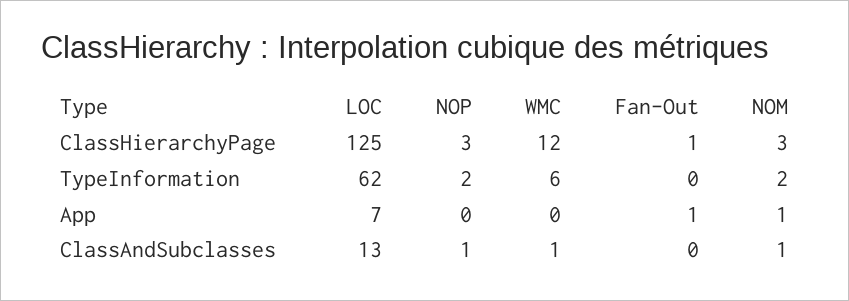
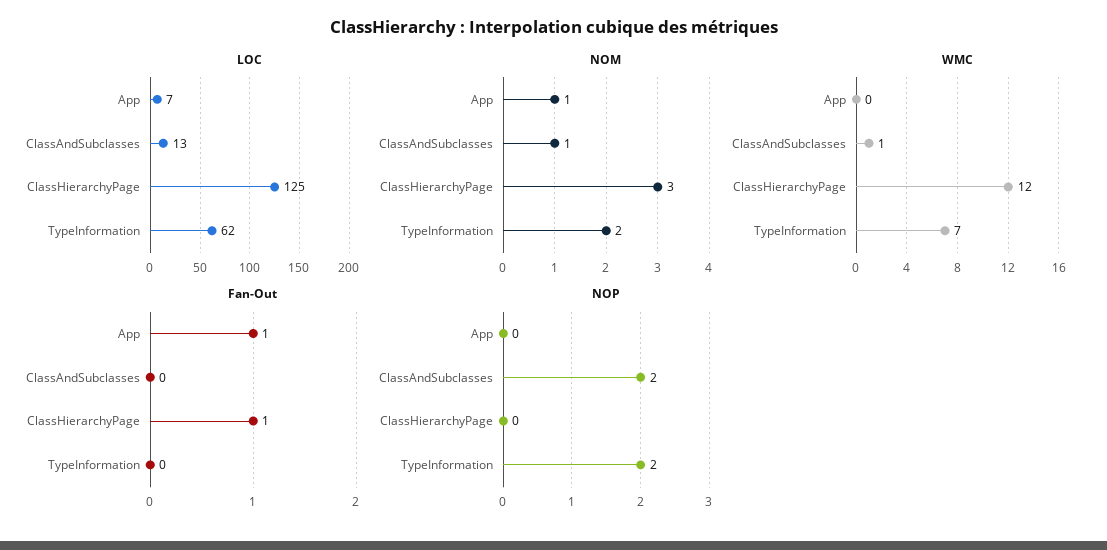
  {
    "LOC": {
      "ClassHierarchyPage": 125,
      "TypeInformation": 62,
      "App": 7,
      "ClassAndSubclasses": 13
    },
    "NOP": {
-     "ClassHierarchyPage": 3,
+     "ClassHierarchyPage": 0,
      "TypeInformation": 2,
      "App": 0,
-     "ClassAndSubclasses": 1
+     "ClassAndSubclasses": 2
    },
    "WMC": {
      "ClassHierarchyPage": 12,
-     "TypeInformation": 6,
+     "TypeInformation": 7,
      "App": 0,
      "ClassAndSubclasses": 1
    },
    "Fan-Out": {
      "ClassHierarchyPage": 1,
      "TypeInformation": 0,
      "App": 1,
      "ClassAndSubclasses": 0
    },
    "NOM": {
      "ClassHierarchyPage": 3,
      "TypeInformation": 2,
      "App": 1,
      "ClassAndSubclasses": 1
    }
  }

